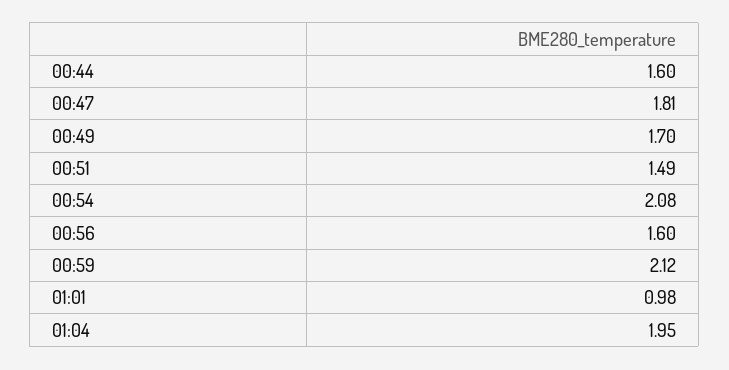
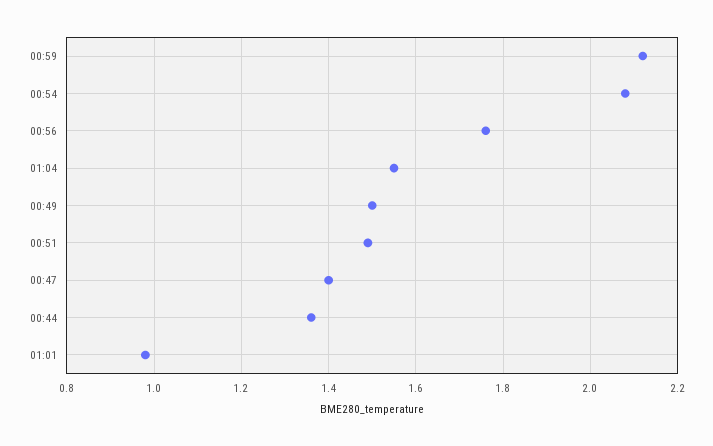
  {
-   "00:44": 1.6,
+   "00:44": 1.35,
-   "00:47": 1.81,
+   "00:47": 1.4,
-   "00:49": 1.7,
+   "00:49": 1.5,
    "00:51": 1.49,
    "00:54": 2.08,
-   "00:56": 1.6,
+   "00:56": 1.75,
    "00:59": 2.12,
    "01:01": 0.98,
-   "01:04": 1.95
+   "01:04": 1.55
  }

